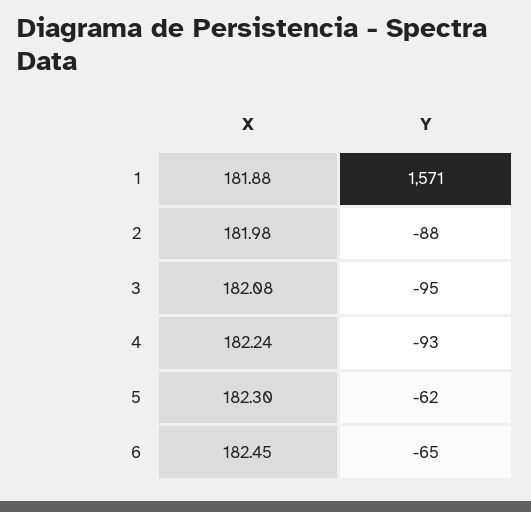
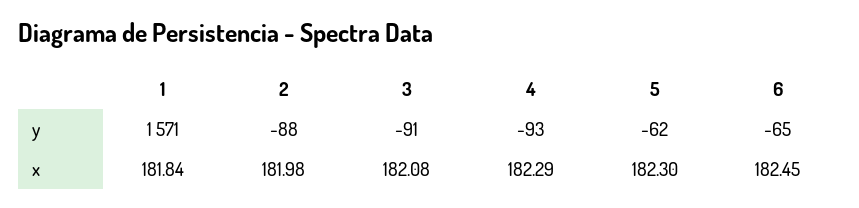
  {
    "X": {
-     "1": 181.88,
+     "1": 181.84,
      "2": 181.98,
      "3": 182.08,
-     "4": 182.24,
+     "4": 182.29,
      "5": 182.3,
      "6": 182.45
    },
    "Y": {
      "1": 1571,
      "2": -88,
-     "3": -95,
+     "3": -91,
      "4": -93,
      "5": -62,
      "6": -65
    }
  }

